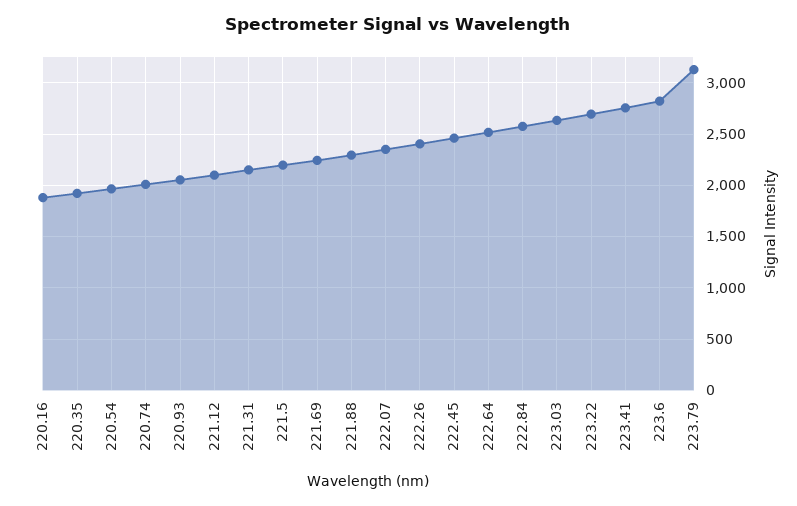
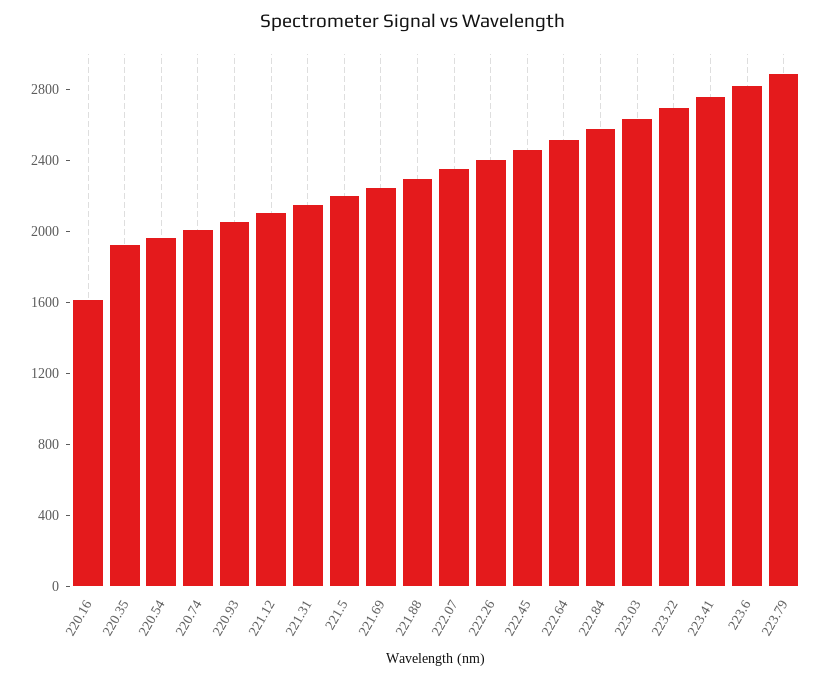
  {
-   "220.16": 1900,
+   "220.16": 1600,
    "220.35": 1900,
    "220.54": 2000,
    "220.74": 2000,
    "220.93": 2100,
    "221.12": 2100,
    "221.31": 2100,
    "221.5": 2200,
    "221.69": 2200,
    "221.88": 2300,
    "222.07": 2300,
    "222.26": 2400,
    "222.45": 2500,
    "222.64": 2500,
    "222.84": 2600,
    "223.03": 2600,
    "223.22": 2700,
    "223.41": 2800,
    "223.6": 2800,
-   "223.79": 3100
+   "223.79": 2900
  }

